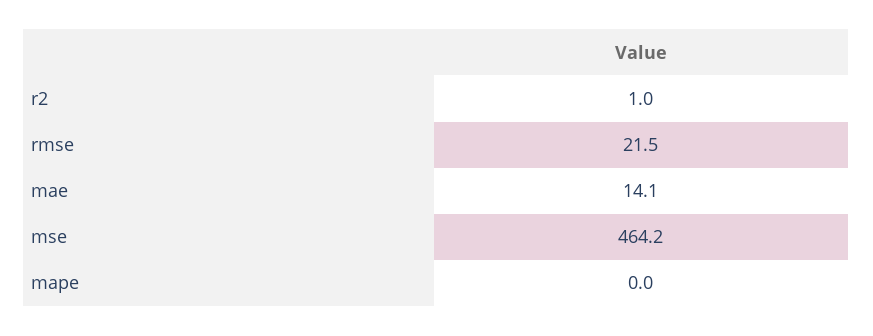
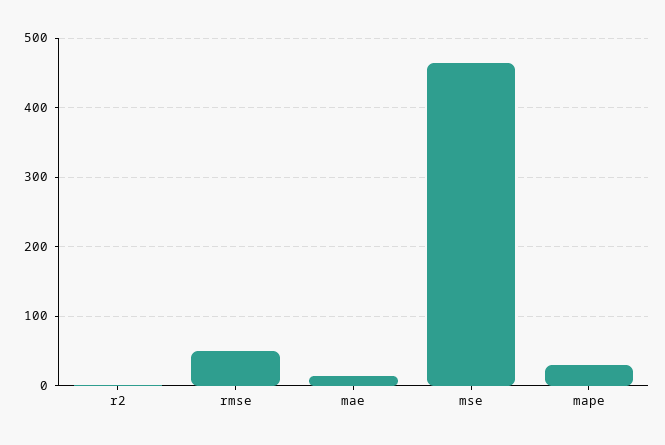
  {
    "r2": 1,
-   "rmse": 21.5,
+   "rmse": 50,
    "mae": 14.1,
    "mse": 464.2,
-   "mape": 0
+   "mape": 30
  }

